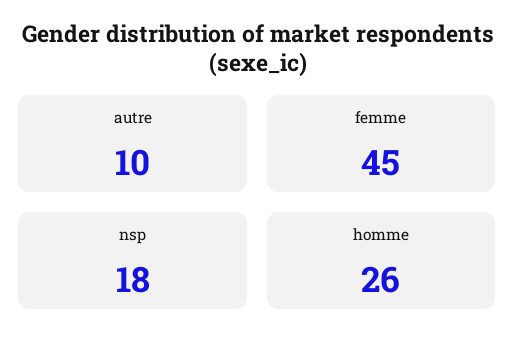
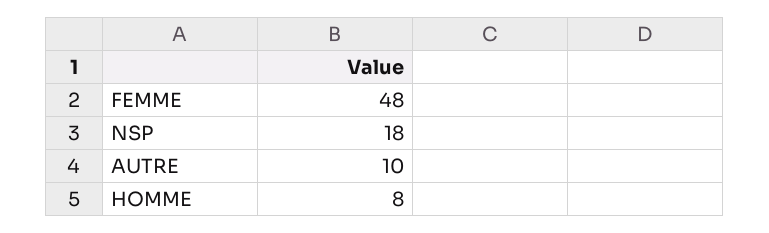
  {
    "autre": 10,
-   "femme": 45,
+   "femme": 48,
    "nsp": 18,
-   "homme": 26
+   "homme": 8
  }

